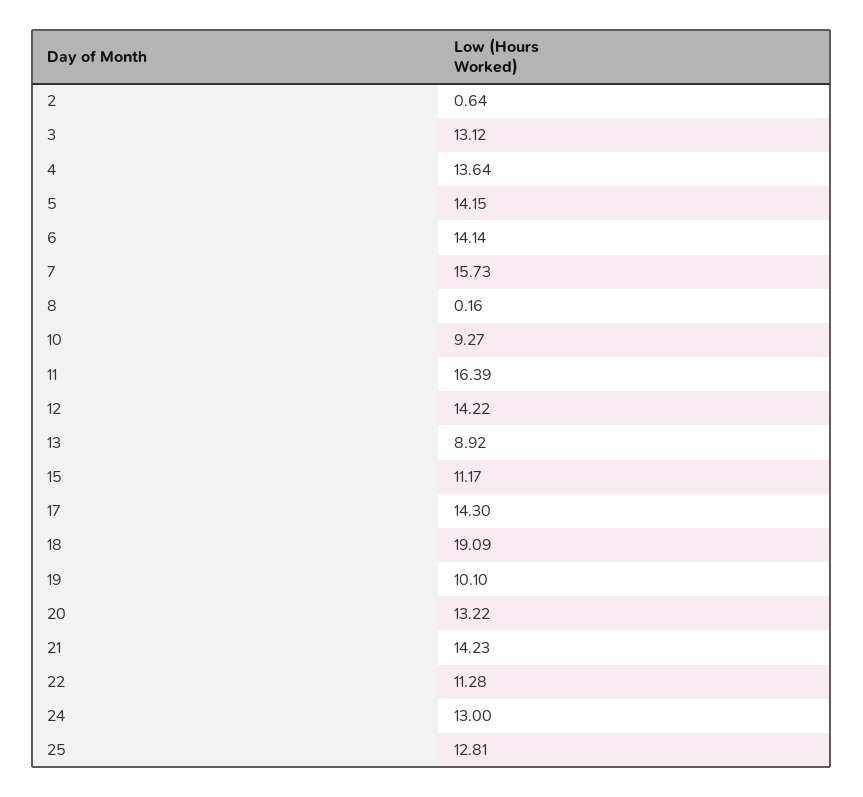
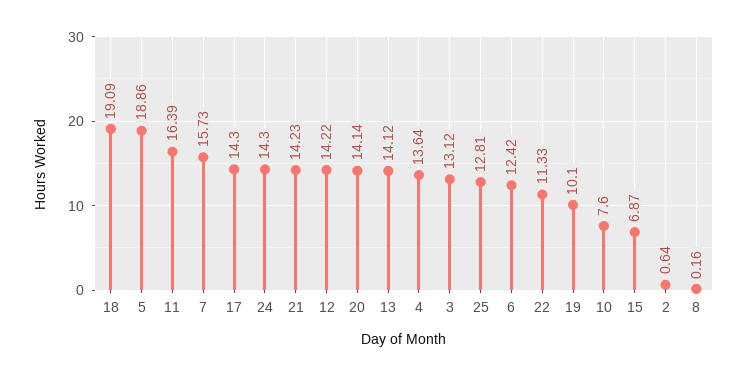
  {
    "2": 0.64,
    "3": 13.12,
    "4": 13.64,
-   "5": 14.15,
+   "5": 18.86,
-   "6": 14.14,
+   "6": 12.42,
    "7": 15.73,
    "8": 0.16,
-   "10": 9.27,
+   "10": 7.6,
    "11": 16.39,
    "12": 14.22,
-   "13": 8.92,
+   "13": 14.12,
-   "15": 11.17,
+   "15": 6.87,
    "17": 14.3,
    "18": 19.09,
    "19": 10.1,
-   "20": 13.22,
+   "20": 14.14,
    "21": 14.23,
-   "22": 11.28,
+   "22": 11.33,
-   "24": 13,
+   "24": 14.3,
    "25": 12.81
  }

